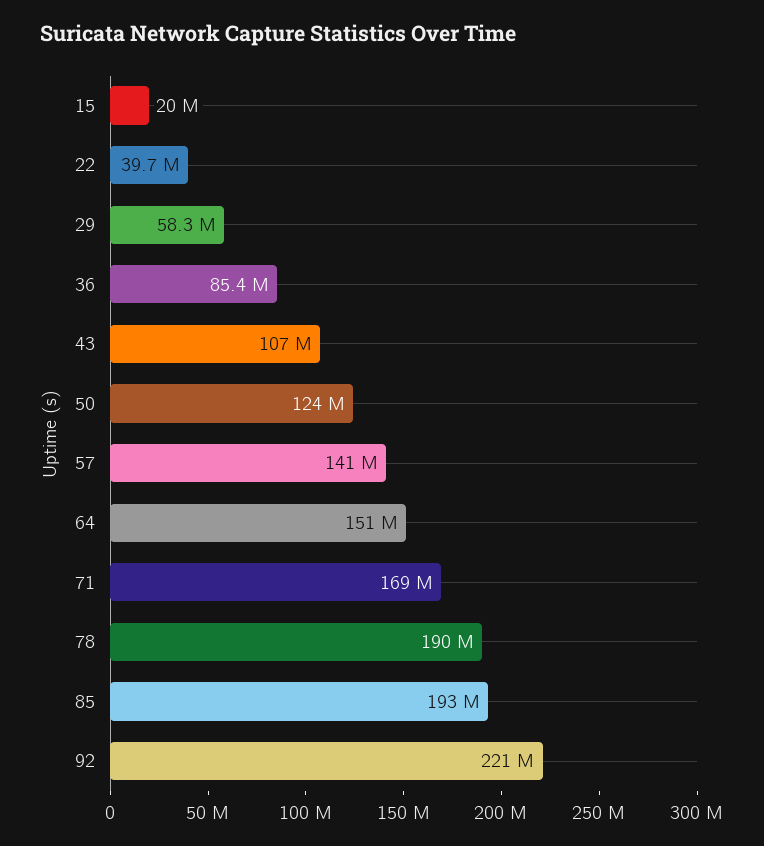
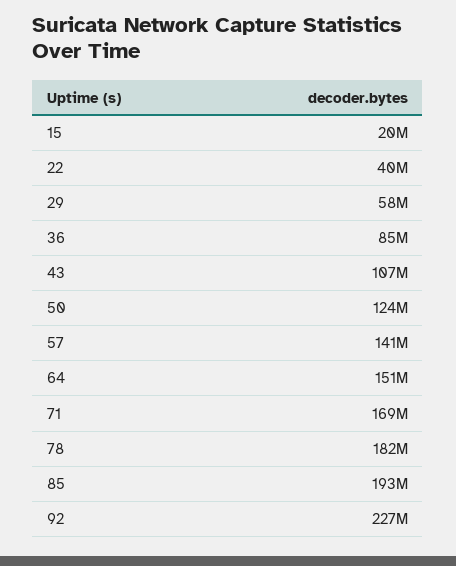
  {
    "15": 20000000,
    "22": 39700000,
    "29": 58300000,
    "36": 85400000,
    "43": 107000000,
    "50": 124000000,
    "57": 141000000,
    "64": 151000000,
    "71": 169000000,
-   "78": 190000000,
+   "78": 182000000,
    "85": 193000000,
-   "92": 221000000
+   "92": 227000000
  }

